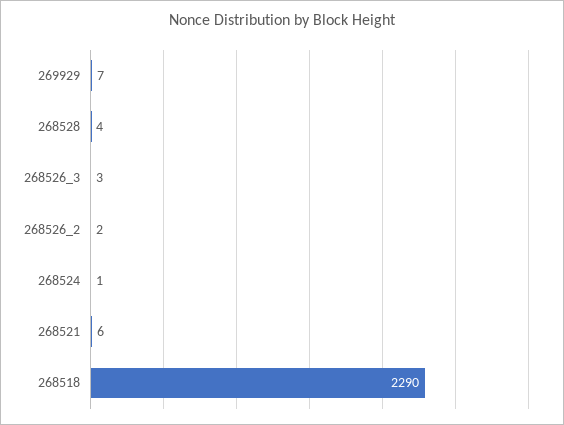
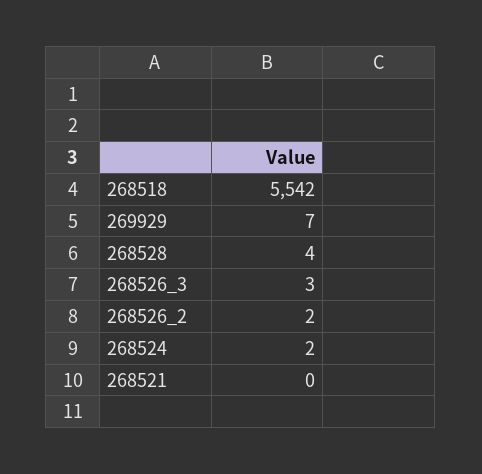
  {
    "269929": 7,
    "268528": 4,
    "268526_3": 3,
    "268526_2": 2,
-   "268524": 1,
+   "268524": 2,
-   "268521": 6,
+   "268521": 0,
-   "268518": 2290
+   "268518": 5542
  }

